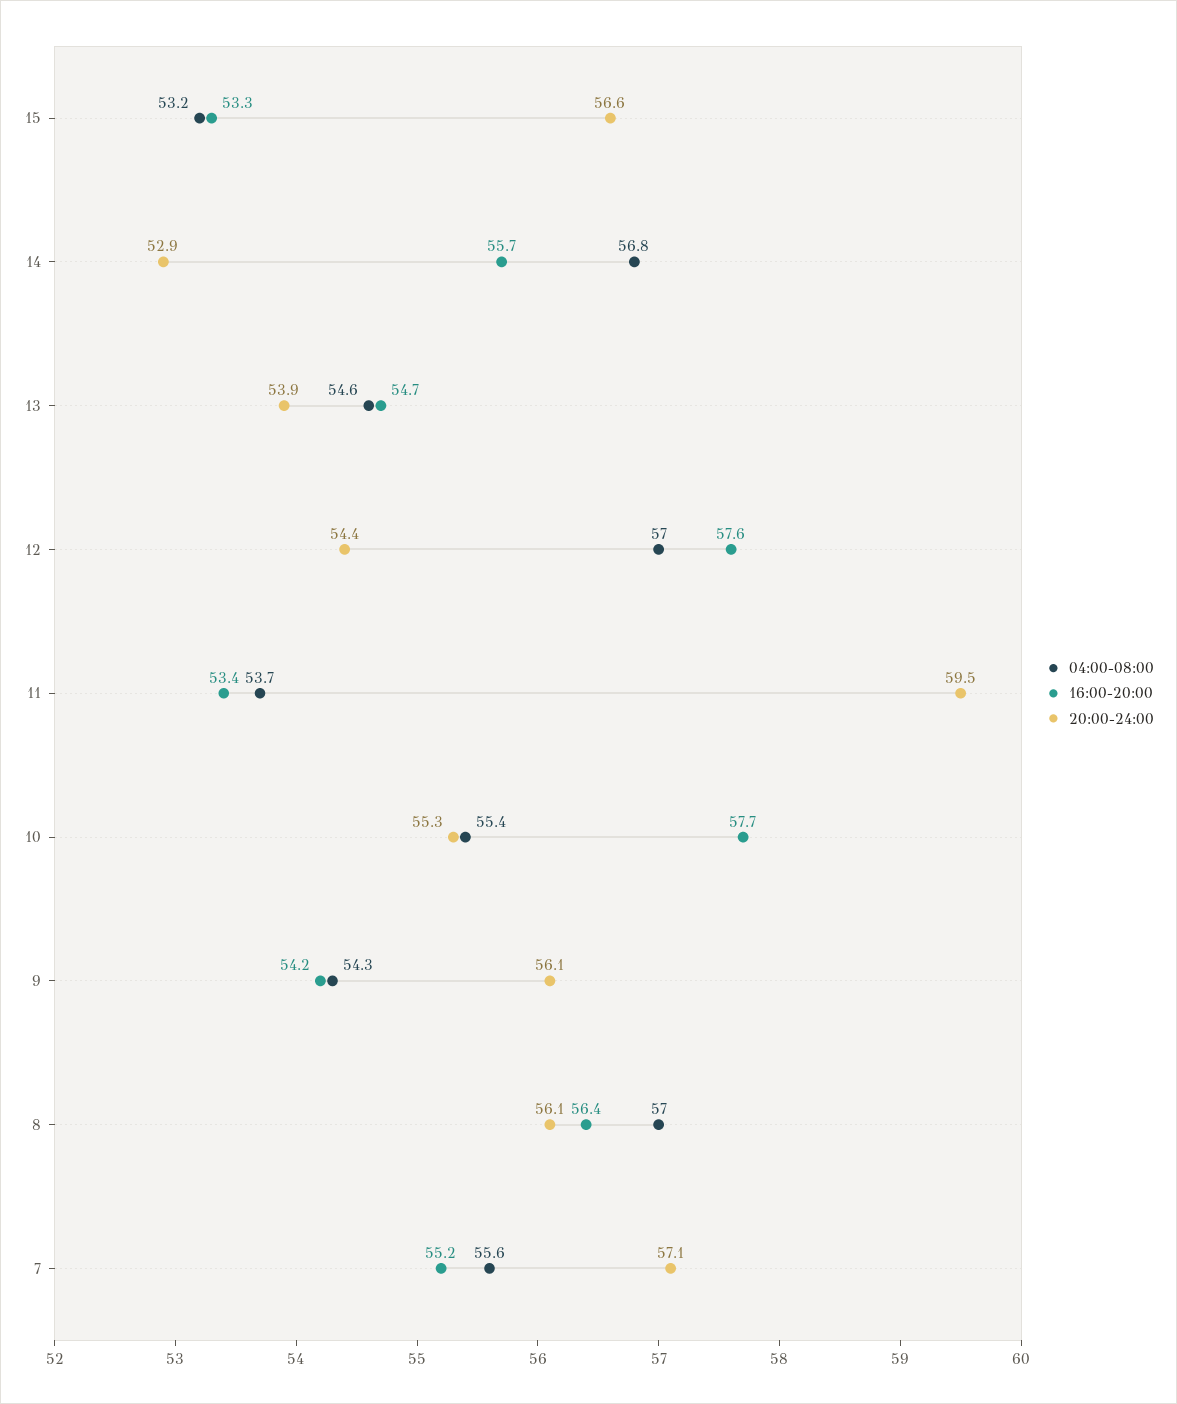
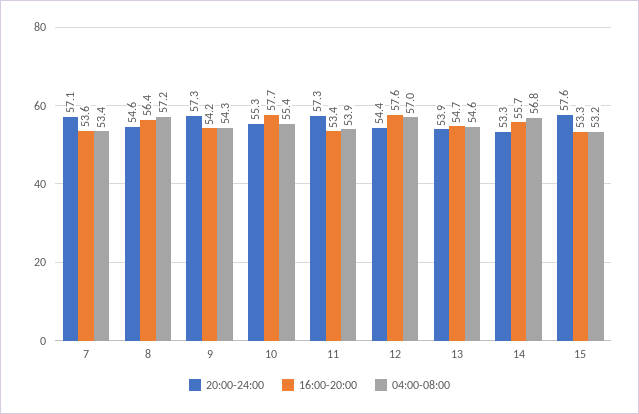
  {
    "04:00-08:00": {
      "15": 53.2,
      "14": 56.8,
      "13": 54.6,
      "12": 57,
-     "11": 53.7,
+     "11": 53.9,
      "10": 55.4,
      "9": 54.3,
-     "8": 57,
+     "8": 57.2,
-     "7": 55.6
+     "7": 53.4
    },
    "16:00-20:00": {
      "15": 53.3,
      "14": 55.7,
      "13": 54.7,
      "12": 57.6,
      "11": 53.4,
      "10": 57.7,
      "9": 54.2,
      "8": 56.4,
-     "7": 55.2
+     "7": 53.6
    },
    "20:00-24:00": {
-     "15": 56.6,
+     "15": 57.6,
-     "14": 52.9,
+     "14": 53.3,
      "13": 53.9,
      "12": 54.4,
-     "11": 59.5,
+     "11": 57.3,
      "10": 55.3,
-     "9": 56.1,
+     "9": 57.3,
-     "8": 56.1,
+     "8": 54.6,
      "7": 57.1
    }
  }

